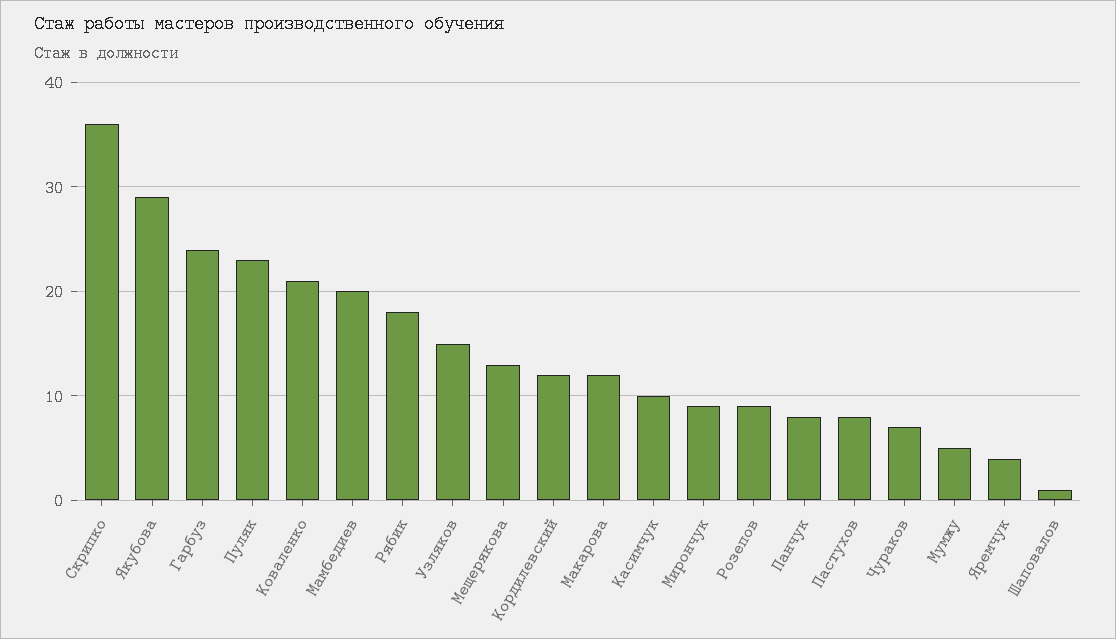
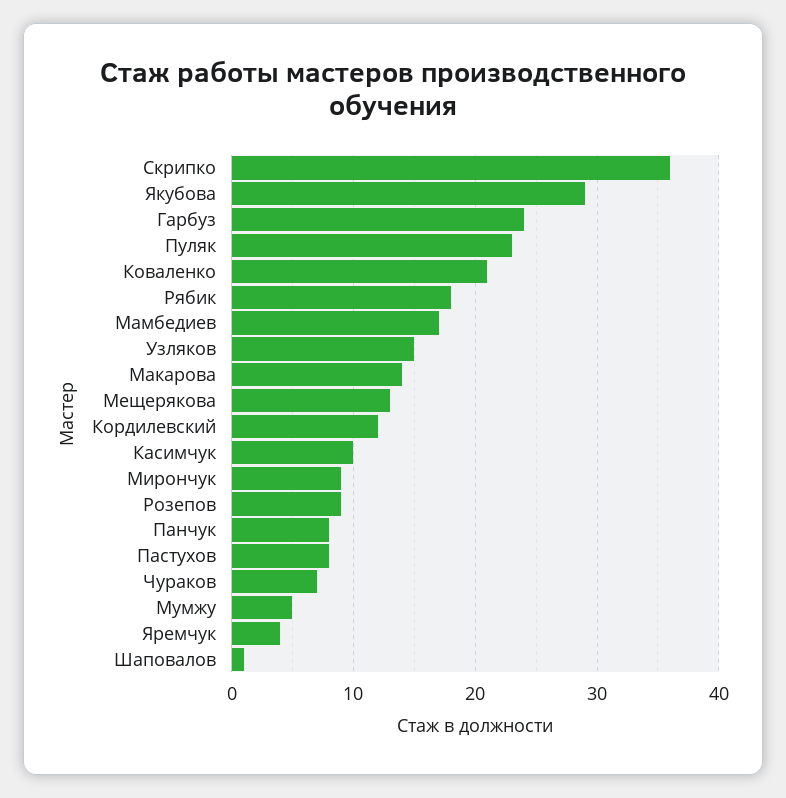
  {
    "Скрипко": 36,
    "Якубова": 29,
    "Гарбуз": 24,
    "Пуляк": 23,
    "Коваленко": 21,
-   "Мамбедиев": 20,
+   "Мамбедиев": 17,
    "Рябик": 18,
    "Узляков": 15,
    "Мещерякова": 13,
    "Кордилевский": 12,
-   "Макарова": 12,
+   "Макарова": 14,
    "Касимчук": 10,
    "Мирончук": 9,
    "Розепов": 9,
    "Панчук": 8,
    "Пастухов": 8,
    "Чураков": 7,
    "Мумжу": 5,
    "Яремчук": 4,
    "Шаповалов": 1
  }

